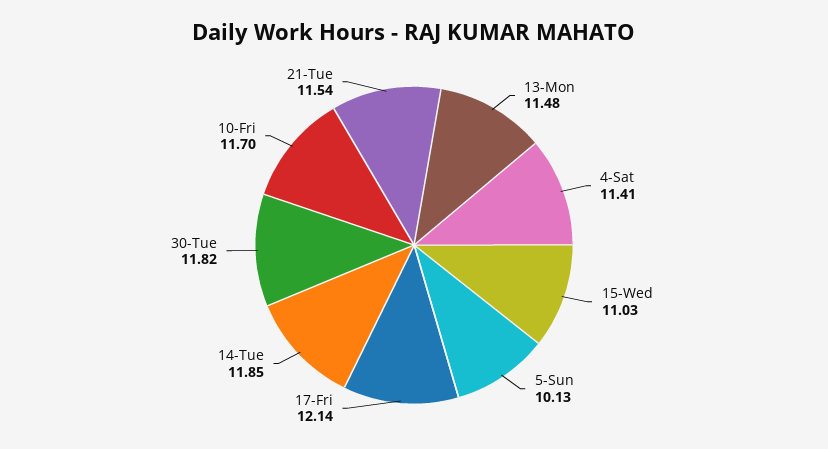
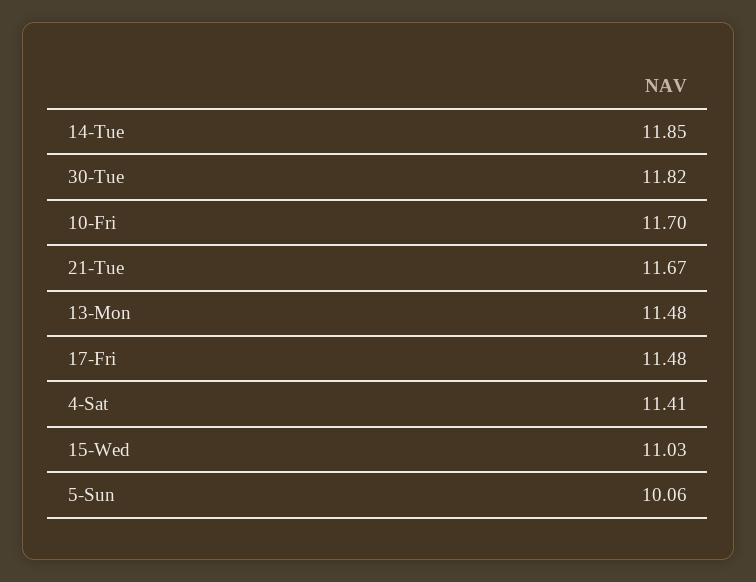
  {
    "13-Mon": 11.48,
    "4-Sat": 11.41,
    "15-Wed": 11.03,
-   "5-Sun": 10.13,
+   "5-Sun": 10.06,
-   "17-Fri": 12.14,
+   "17-Fri": 11.48,
    "14-Tue": 11.85,
    "30-Tue": 11.82,
    "10-Fri": 11.7,
-   "21-Tue": 11.54
+   "21-Tue": 11.67
  }

